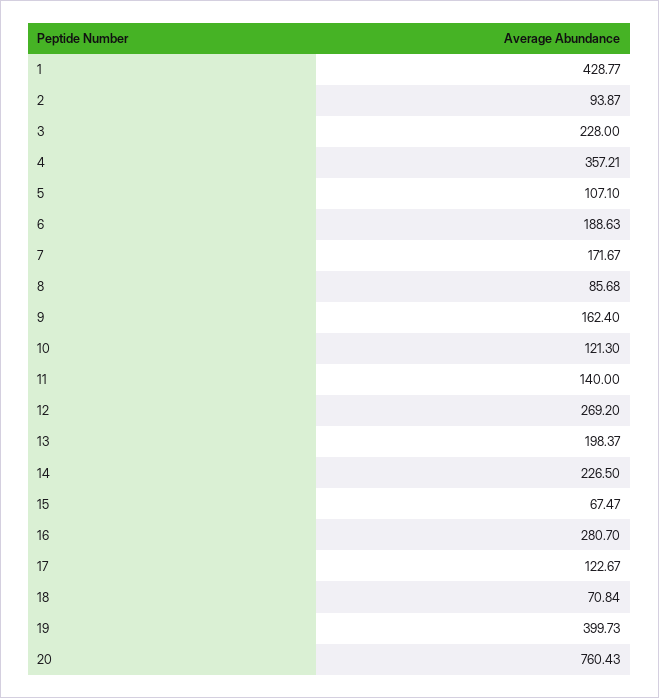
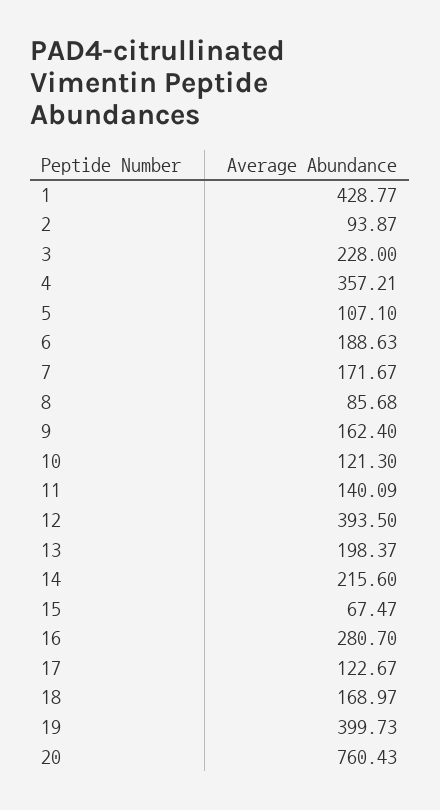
  {
    "1": 428.77,
    "2": 93.87,
    "3": 228,
    "4": 357.21,
    "5": 107.1,
    "6": 188.63,
    "7": 171.67,
    "8": 85.68,
    "9": 162.4,
    "10": 121.3,
-   "11": 140,
+   "11": 140.09,
-   "12": 269.2,
+   "12": 393.5,
    "13": 198.37,
-   "14": 226.5,
+   "14": 215.6,
    "15": 67.47,
    "16": 280.7,
    "17": 122.67,
-   "18": 70.84,
+   "18": 168.97,
    "19": 399.73,
    "20": 760.43
  }

